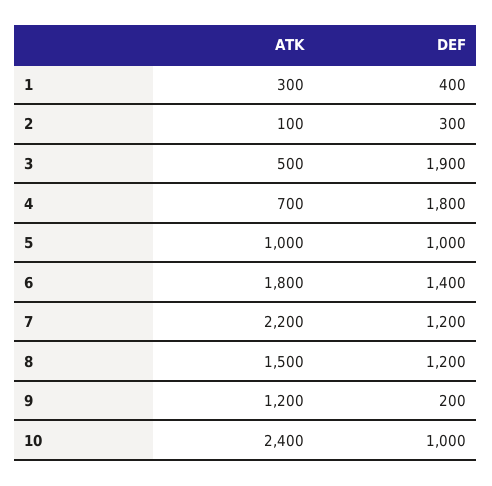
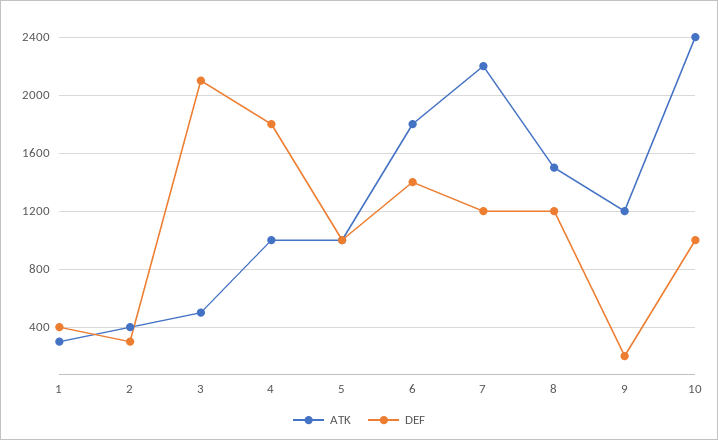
  {
    "ATK": {
      "1": 300,
-     "2": 100,
+     "2": 400,
      "3": 500,
-     "4": 700,
+     "4": 1000,
      "5": 1000,
      "6": 1800,
      "7": 2200,
      "8": 1500,
      "9": 1200,
      "10": 2400
    },
    "DEF": {
      "1": 400,
      "2": 300,
-     "3": 1900,
+     "3": 2100,
      "4": 1800,
      "5": 1000,
      "6": 1400,
      "7": 1200,
      "8": 1200,
      "9": 200,
      "10": 1000
    }
  }

